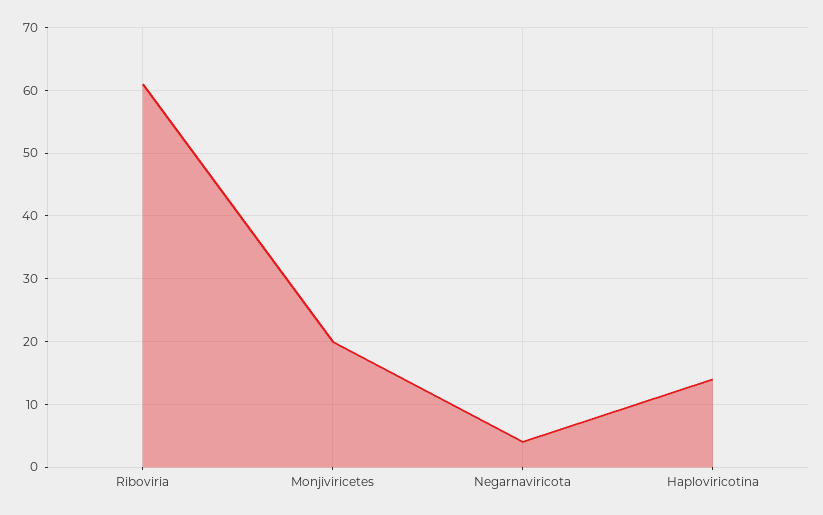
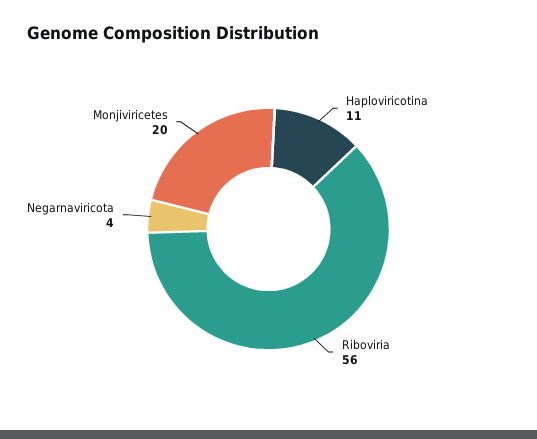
  {
-   "Riboviria": 61,
+   "Riboviria": 56,
    "Monjiviricetes": 20,
    "Negarnaviricota": 4,
-   "Haploviricotina": 14
+   "Haploviricotina": 11
  }

